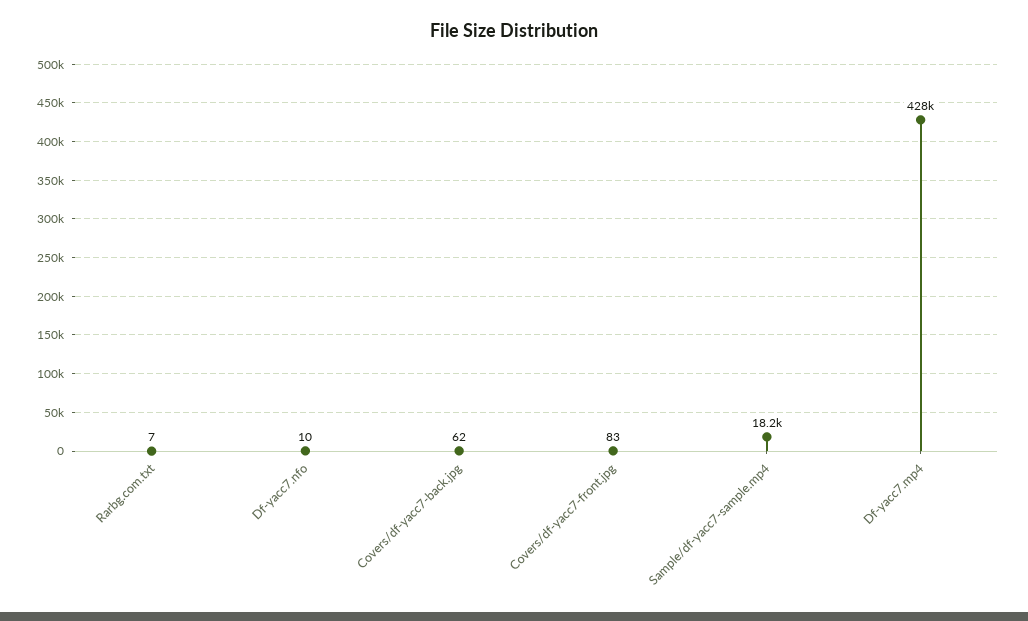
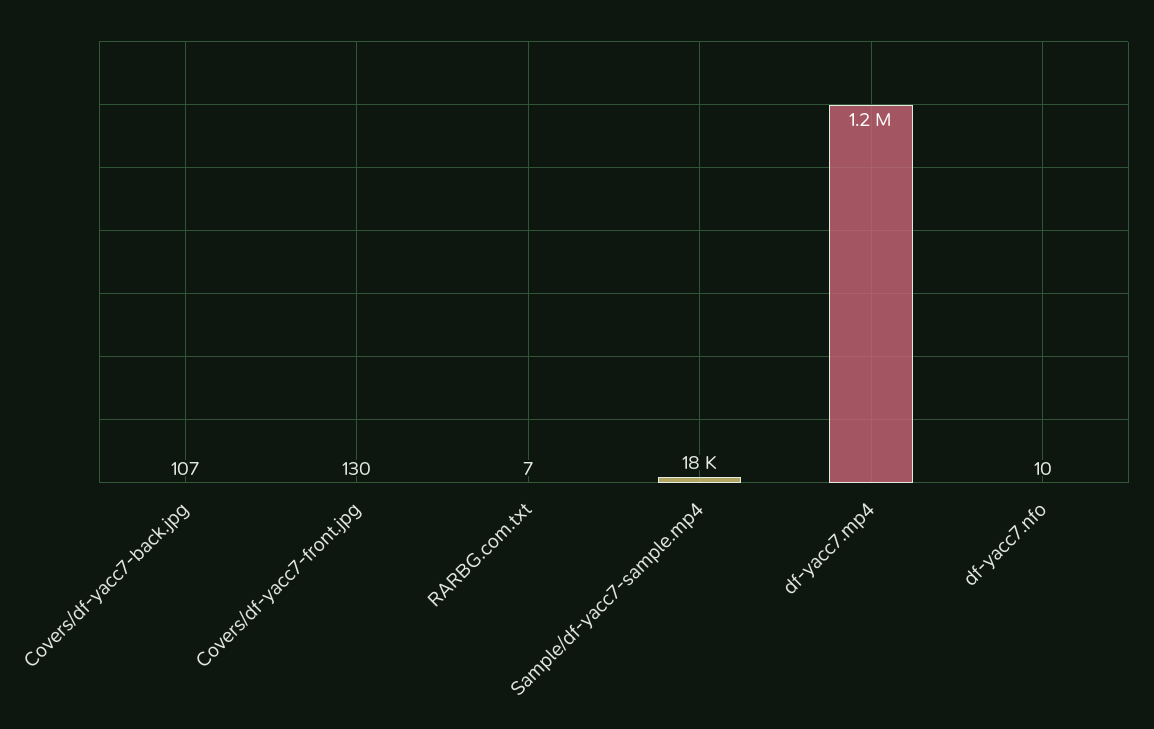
  {
    "Rarbg.com.txt": 7,
    "Df-yacc7.nfo": 10,
-   "Covers/df-yacc7-back.jpg": 62,
+   "Covers/df-yacc7-back.jpg": 107,
-   "Covers/df-yacc7-front.jpg": 83,
+   "Covers/df-yacc7-front.jpg": 130,
    "Sample/df-yacc7-sample.mp4": 18200,
-   "Df-yacc7.mp4": 428000
+   "Df-yacc7.mp4": 1200000
  }

